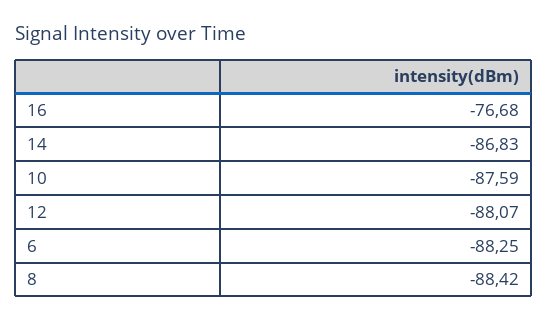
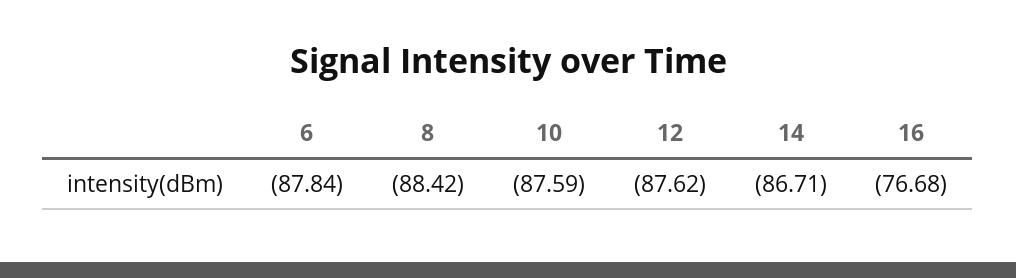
  {
    "16": -76.68,
-   "14": -86.83,
+   "14": -86.71,
    "10": -87.59,
-   "12": -88.07,
+   "12": -87.62,
-   "6": -88.25,
+   "6": -87.84,
    "8": -88.42
  }

